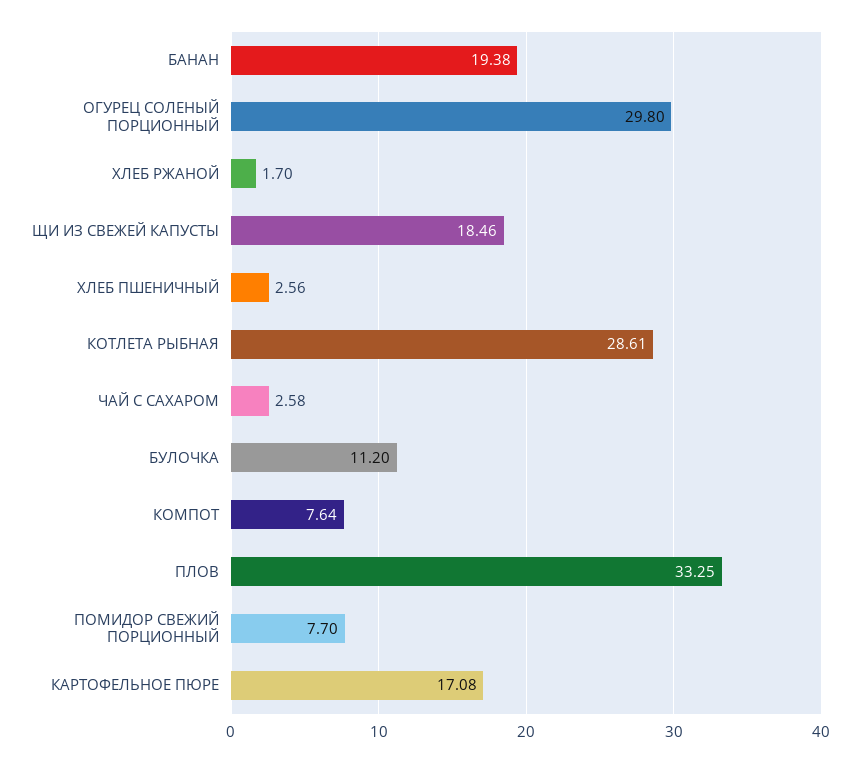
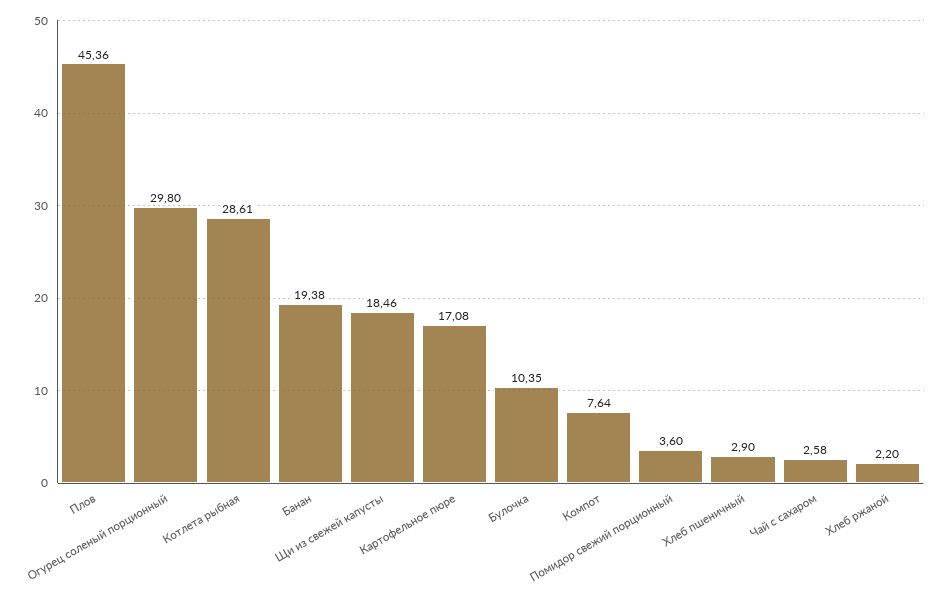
  {
    "БАНАН": 19.38,
    "ОГУРЕЦ СОЛЕНЫЙ ПОРЦИОННЫЙ": 29.8,
-   "ХЛЕБ РЖАНОЙ": 1.7,
+   "ХЛЕБ РЖАНОЙ": 2.2,
    "ЩИ ИЗ СВЕЖЕЙ КАПУСТЫ": 18.46,
-   "ХЛЕБ ПШЕНИЧНЫЙ": 2.56,
+   "ХЛЕБ ПШЕНИЧНЫЙ": 2.9,
    "КОТЛЕТА РЫБНАЯ": 28.61,
    "ЧАЙ С САХАРОМ": 2.58,
-   "БУЛОЧКА": 11.2,
+   "БУЛОЧКА": 10.35,
    "КОМПОТ": 7.64,
-   "ПЛОВ": 33.25,
+   "ПЛОВ": 45.36,
-   "ПОМИДОР СВЕЖИЙ ПОРЦИОННЫЙ": 7.7,
+   "ПОМИДОР СВЕЖИЙ ПОРЦИОННЫЙ": 3.6,
    "КАРТОФЕЛЬНОЕ ПЮРЕ": 17.08
  }

